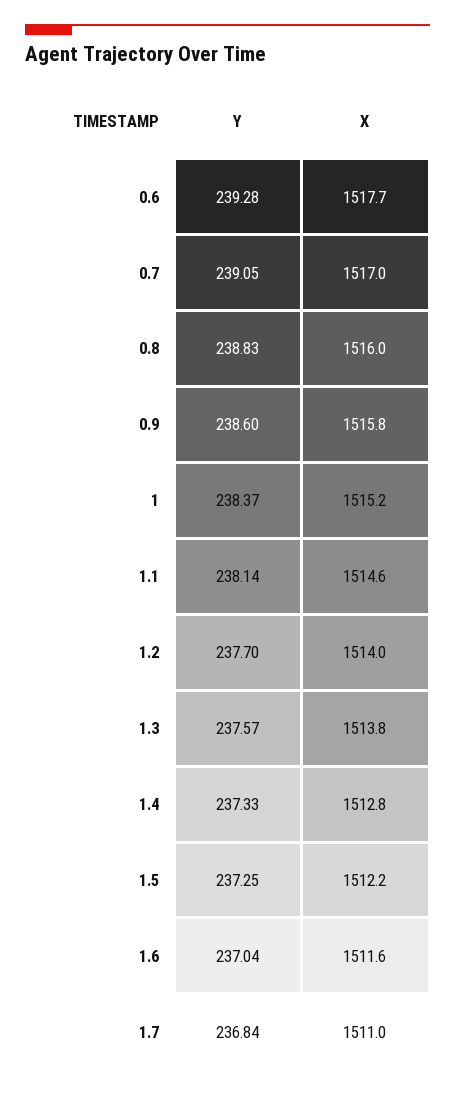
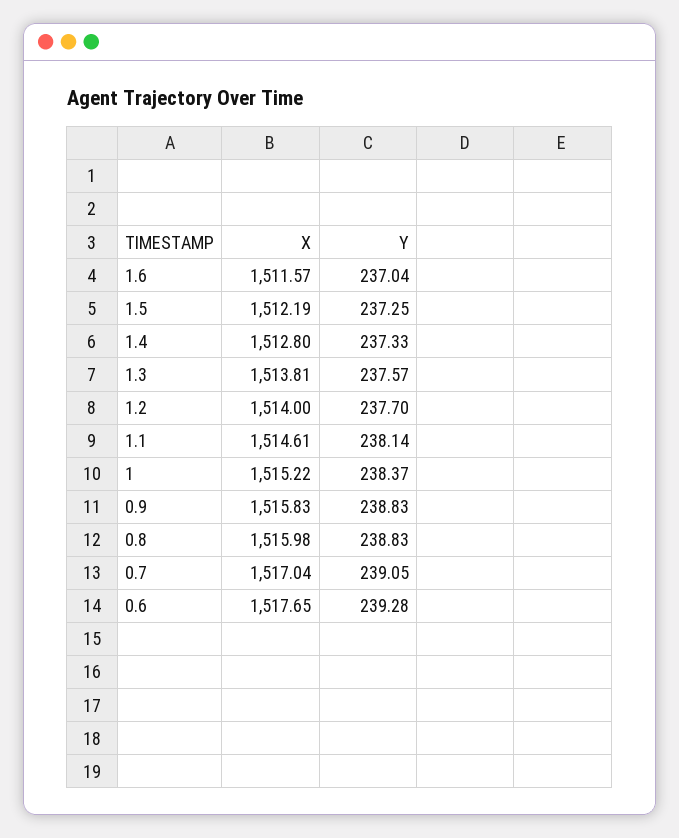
  {
    "Y": {
      "0.6": 239.28,
      "0.7": 239.05,
      "0.8": 238.83,
-     "0.9": 238.6,
+     "0.9": 238.83,
      "1": 238.37,
      "1.1": 238.14,
      "1.2": 237.7,
      "1.3": 237.57,
      "1.4": 237.33,
      "1.5": 237.25,
-     "1.6": 237.04,
+     "1.6": 237.04
-     "1.7": 236.84
    },
    "X": {
      "0.6": 1517.65,
      "0.7": 1517.04,
      "0.8": 1515.98,
      "0.9": 1515.83,
      "1": 1515.22,
      "1.1": 1514.61,
      "1.2": 1514,
      "1.3": 1513.81,
      "1.4": 1512.8,
      "1.5": 1512.19,
-     "1.6": 1511.57,
+     "1.6": 1511.57
-     "1.7": 1511
    }
  }

